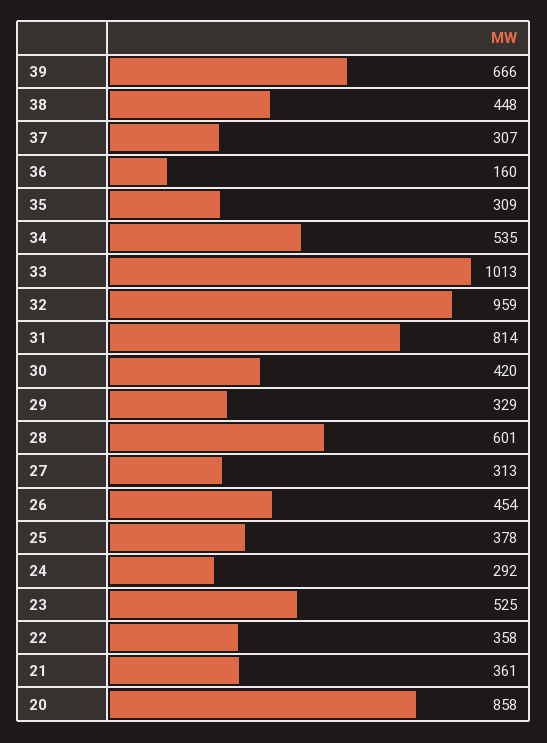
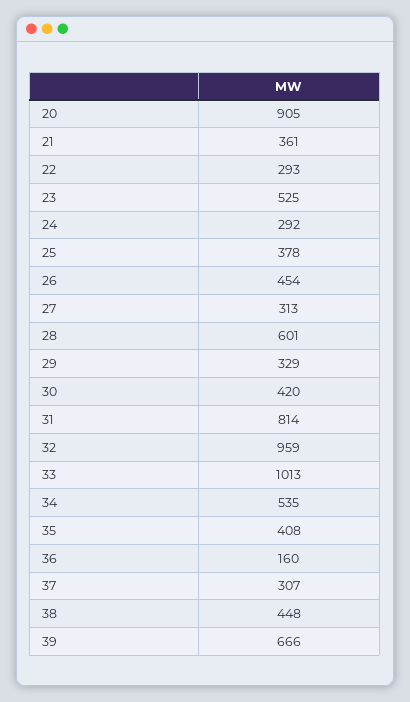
  {
    "39": 666,
    "38": 448,
    "37": 307,
    "36": 160,
-   "35": 309,
+   "35": 408,
    "34": 535,
    "33": 1013,
    "32": 959,
    "31": 814,
    "30": 420,
    "29": 329,
    "28": 601,
    "27": 313,
    "26": 454,
    "25": 378,
    "24": 292,
    "23": 525,
-   "22": 358,
+   "22": 293,
    "21": 361,
-   "20": 858
+   "20": 905
  }

